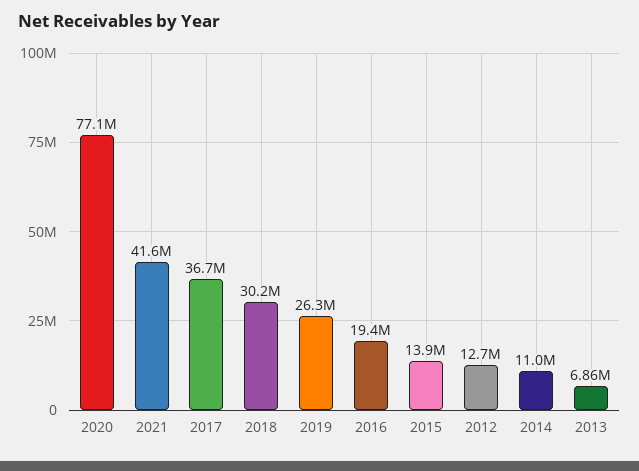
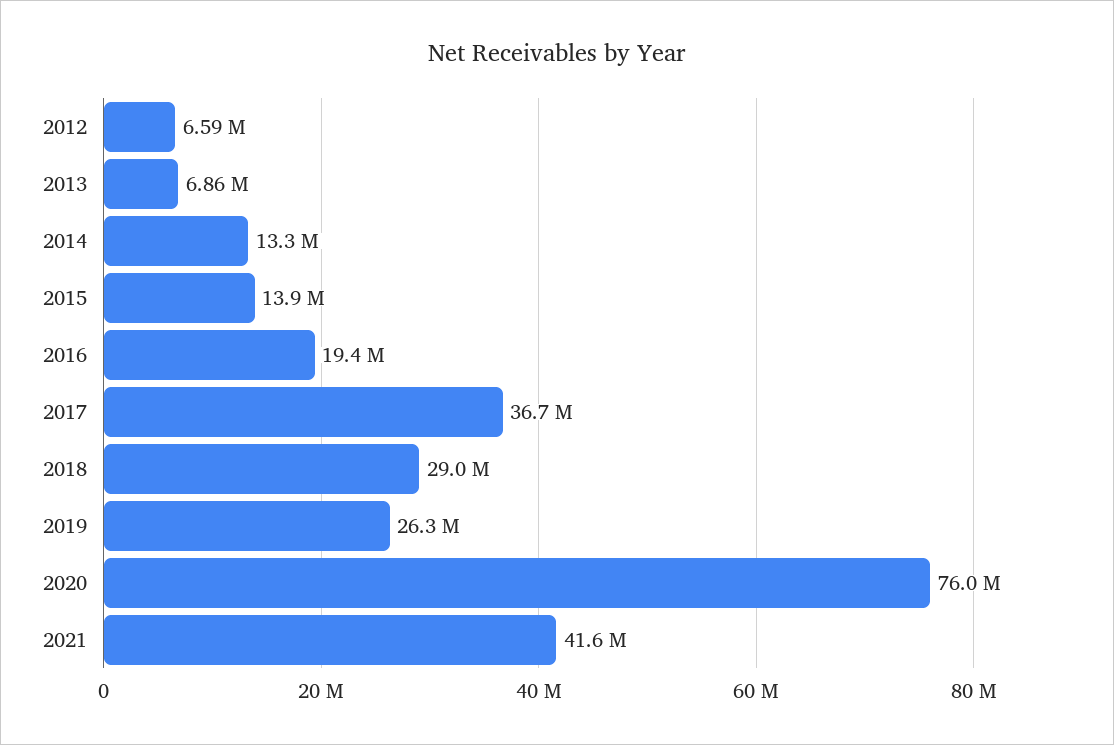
  {
-   "2020": 77100000,
+   "2020": 76000000,
    "2021": 41600000,
    "2017": 36700000,
-   "2018": 30200000,
+   "2018": 29000000,
    "2019": 26300000,
    "2016": 19400000,
    "2015": 13900000,
-   "2012": 12700000,
+   "2012": 6590000,
-   "2014": 11000000,
+   "2014": 13300000,
    "2013": 6860000
  }

